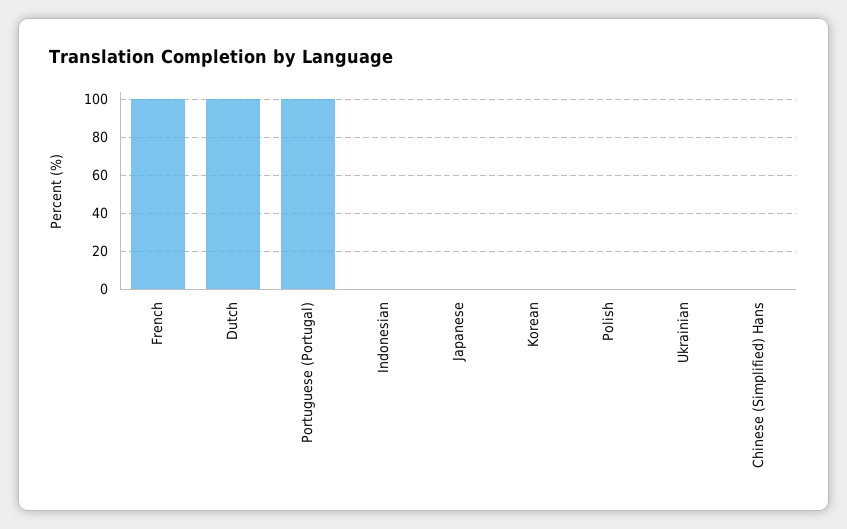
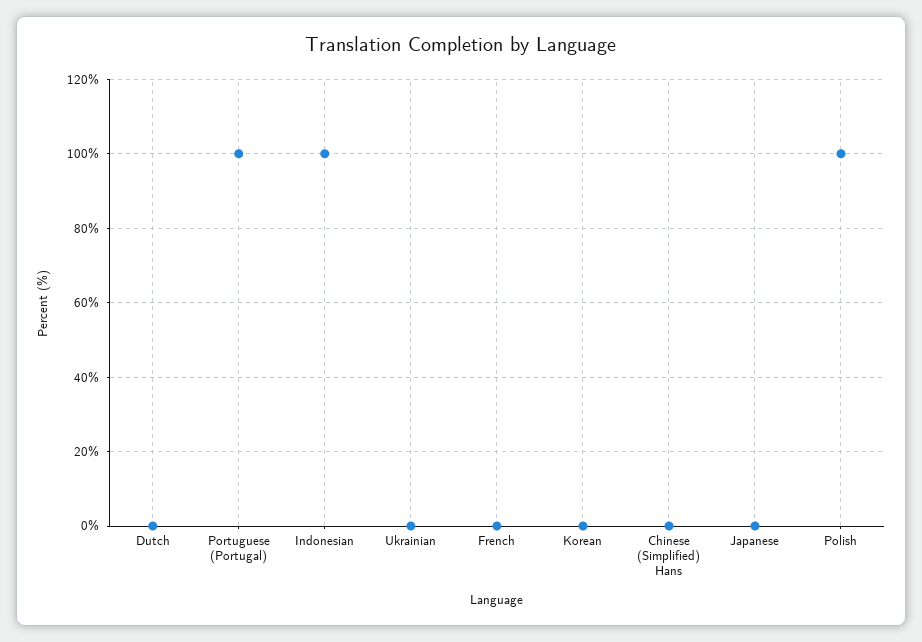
  {
-   "French": 100,
+   "French": 0,
-   "Dutch": 100,
+   "Dutch": 0,
    "Portuguese (Portugal)": 100,
-   "Indonesian": 0,
+   "Indonesian": 100,
    "Japanese": 0,
    "Korean": 0,
-   "Polish": 0,
+   "Polish": 100,
    "Ukrainian": 0,
    "Chinese (Simplified) Hans": 0
  }

